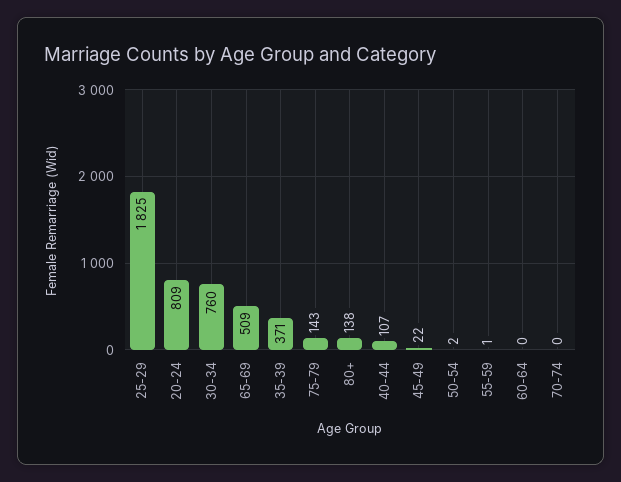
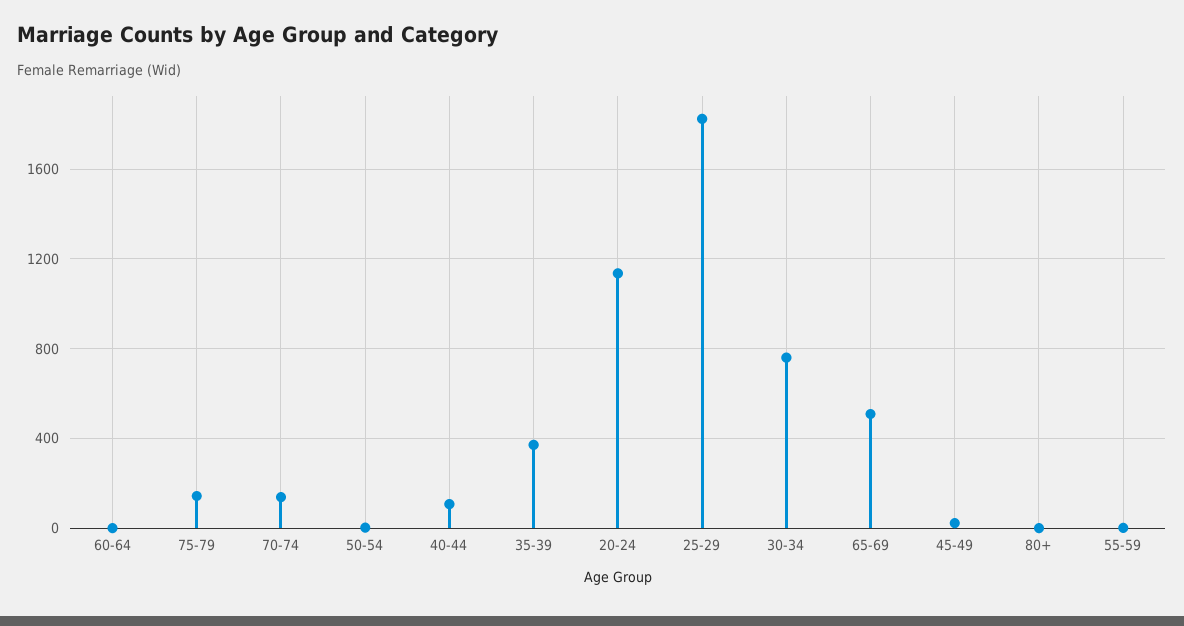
  {
    "25-29": 1825,
-   "20-24": 809,
+   "20-24": 1150,
    "30-34": 760,
    "65-69": 509,
    "35-39": 371,
    "75-79": 143,
-   "80+": 138,
+   "80+": 0,
    "40-44": 107,
    "45-49": 22,
    "50-54": 2,
    "55-59": 1,
    "60-64": 0,
-   "70-74": 0
+   "70-74": 150
  }

